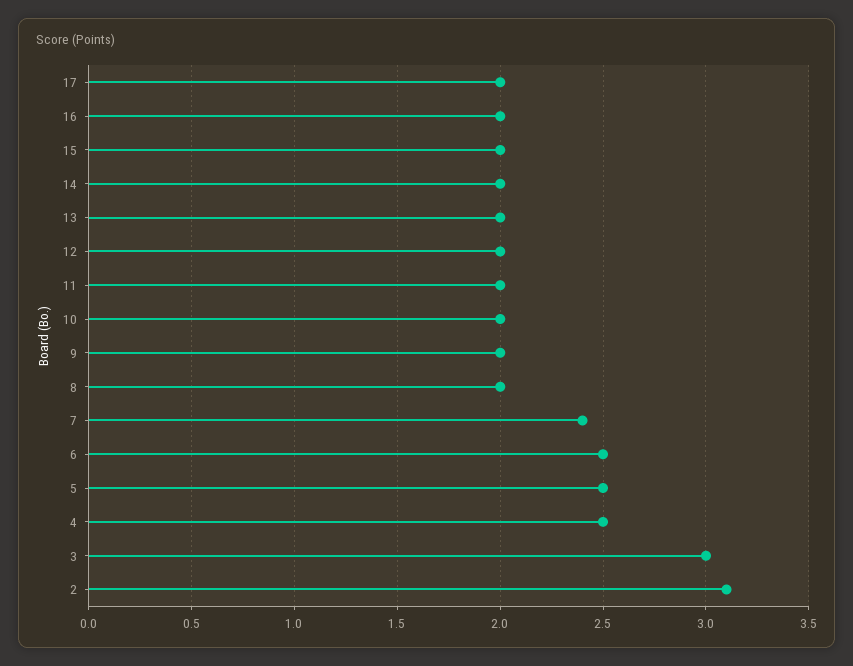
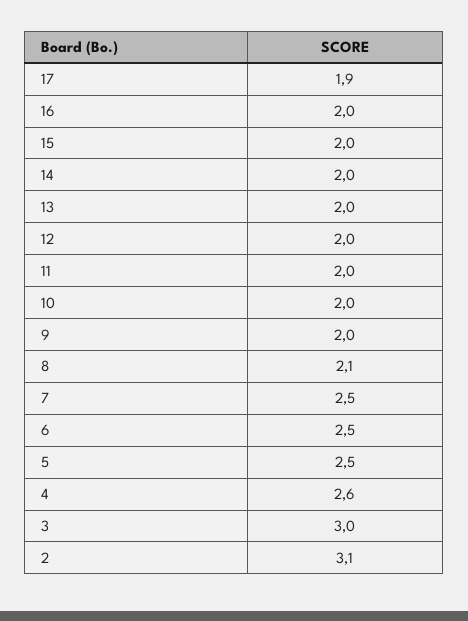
  {
-   "17": 2,
+   "17": 1.9,
    "16": 2,
    "15": 2,
    "14": 2,
    "13": 2,
    "12": 2,
    "11": 2,
    "10": 2,
    "9": 2,
-   "8": 2,
+   "8": 2.1,
-   "7": 2.4,
+   "7": 2.5,
    "6": 2.5,
    "5": 2.5,
-   "4": 2.5,
+   "4": 2.6,
    "3": 3,
    "2": 3.1
  }

